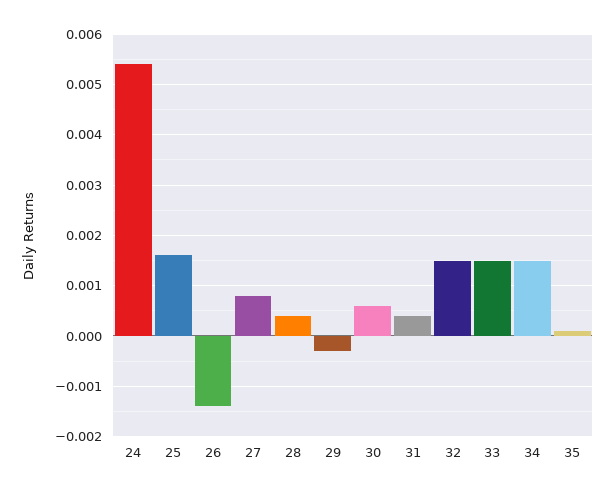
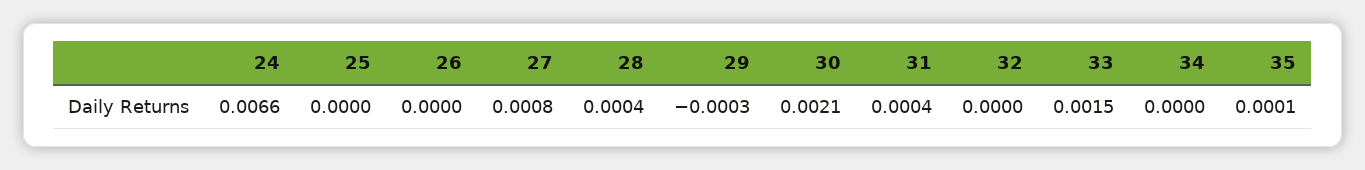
  {
-   "24": 0.0055,
+   "24": 0.0066,
-   "25": 0.0015,
+   "25": 0,
-   "26": -0.0015,
+   "26": 0,
    "27": 0.0008,
    "28": 0.0004,
    "29": -0.0003,
-   "30": 0.0005,
+   "30": 0.0021,
    "31": 0.0004,
-   "32": 0.0015,
+   "32": 0,
    "33": 0.0015,
-   "34": 0.0015,
+   "34": 0,
    "35": 0.0001
  }

